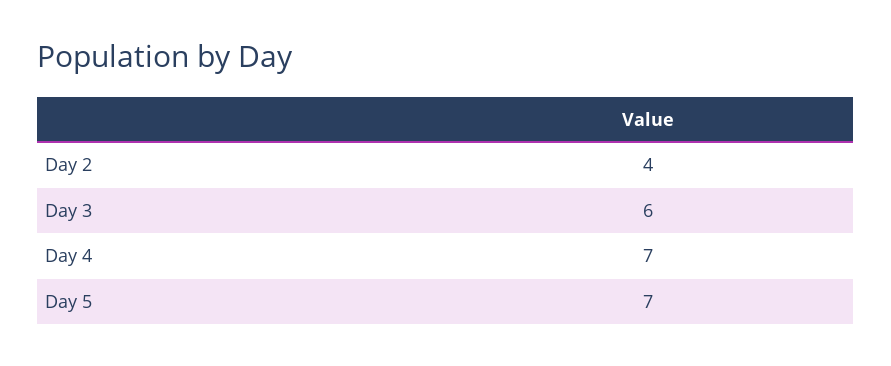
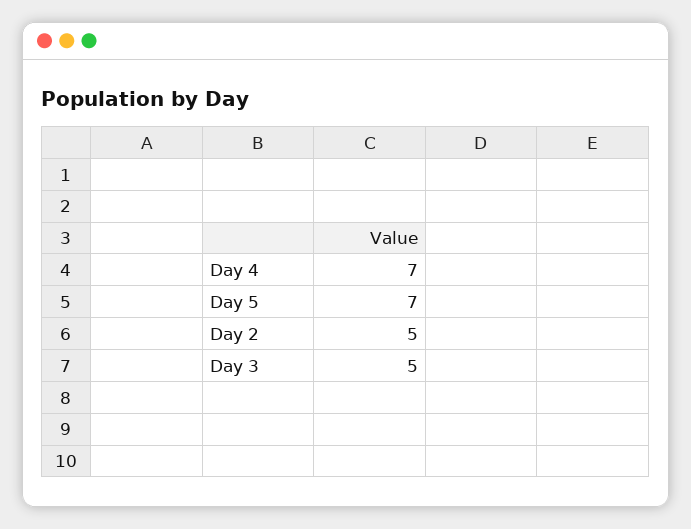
  {
-   "Day 2": 4,
+   "Day 2": 5,
-   "Day 3": 6,
+   "Day 3": 5,
    "Day 4": 7,
    "Day 5": 7
  }

